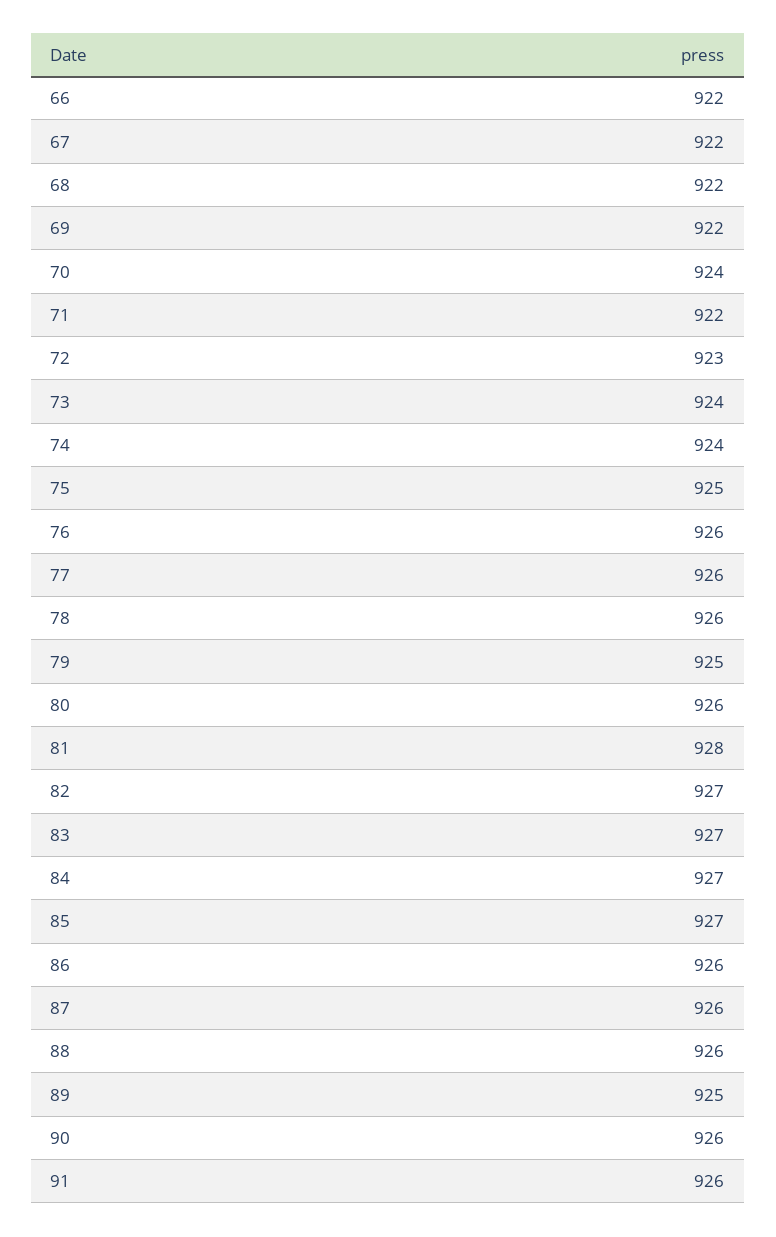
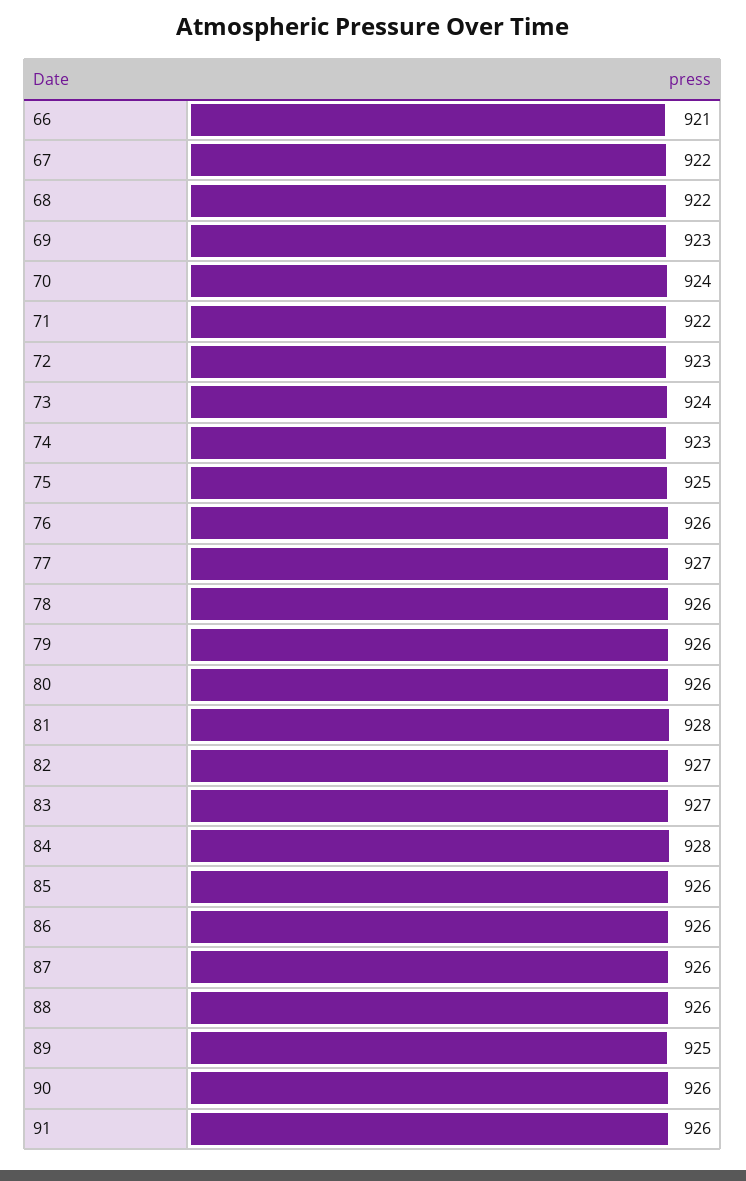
  {
-   "66": 922,
+   "66": 921,
    "67": 922,
    "68": 922,
-   "69": 922,
+   "69": 923,
    "70": 924,
    "71": 922,
    "72": 923,
    "73": 924,
-   "74": 924,
+   "74": 923,
    "75": 925,
    "76": 926,
-   "77": 926,
+   "77": 927,
    "78": 926,
-   "79": 925,
+   "79": 926,
    "80": 926,
    "81": 928,
    "82": 927,
    "83": 927,
-   "84": 927,
+   "84": 928,
-   "85": 927,
+   "85": 926,
    "86": 926,
    "87": 926,
    "88": 926,
    "89": 925,
    "90": 926,
    "91": 926
  }

